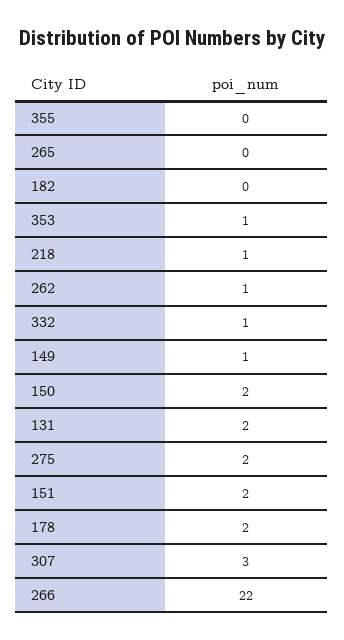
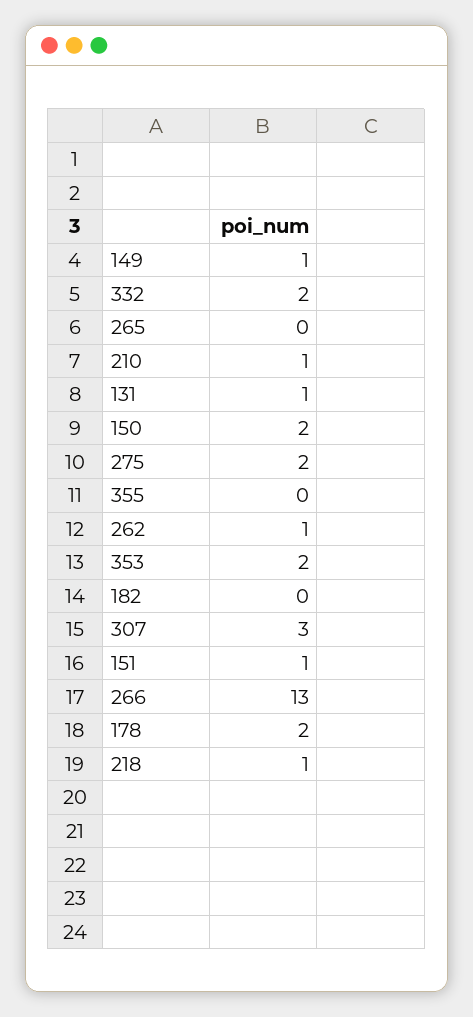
  {
    "355": 0,
    "265": 0,
    "182": 0,
-   "353": 1,
+   "353": 2,
    "218": 1,
    "262": 1,
-   "332": 1,
+   "332": 2,
    "149": 1,
    "150": 2,
-   "131": 2,
+   "131": 1,
    "275": 2,
-   "151": 2,
+   "151": 1,
    "178": 2,
    "307": 3,
-   "266": 22
+   "266": 13,
+   "210": 1
  }

